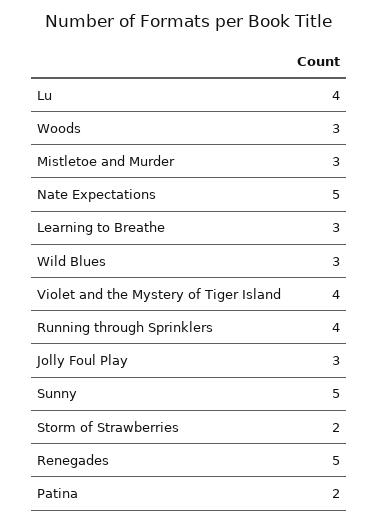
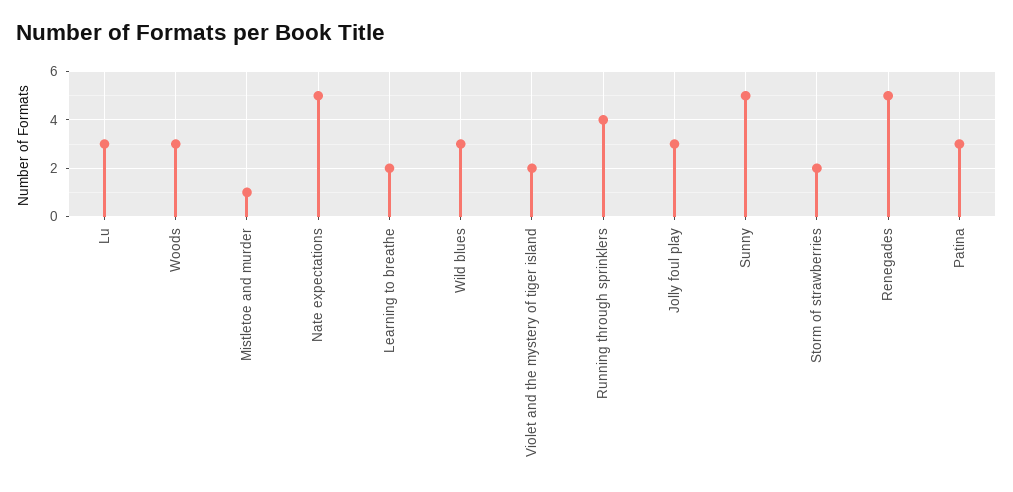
  {
-   "Lu": 4,
+   "Lu": 3,
    "Woods": 3,
-   "Mistletoe and Murder": 3,
+   "Mistletoe and Murder": 1,
    "Nate Expectations": 5,
-   "Learning to Breathe": 3,
+   "Learning to Breathe": 2,
    "Wild Blues": 3,
-   "Violet and the Mystery of Tiger Island": 4,
+   "Violet and the Mystery of Tiger Island": 2,
    "Running through Sprinklers": 4,
    "Jolly Foul Play": 3,
    "Sunny": 5,
    "Storm of Strawberries": 2,
    "Renegades": 5,
-   "Patina": 2
+   "Patina": 3
  }

